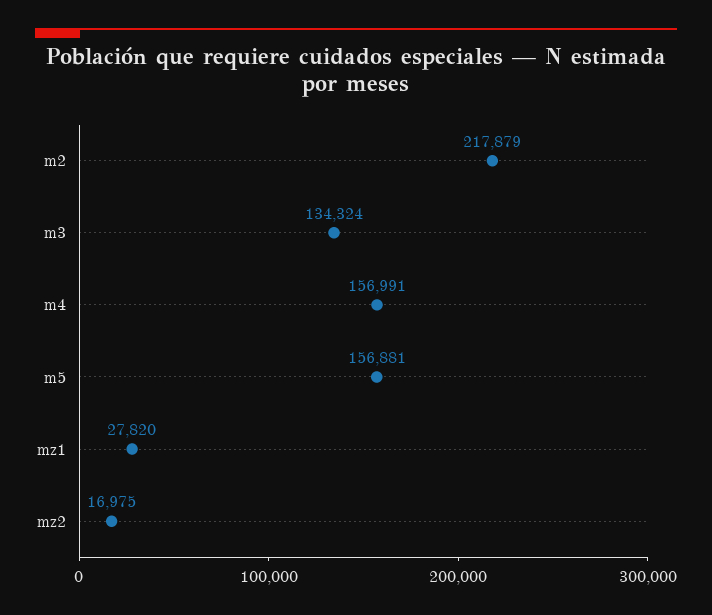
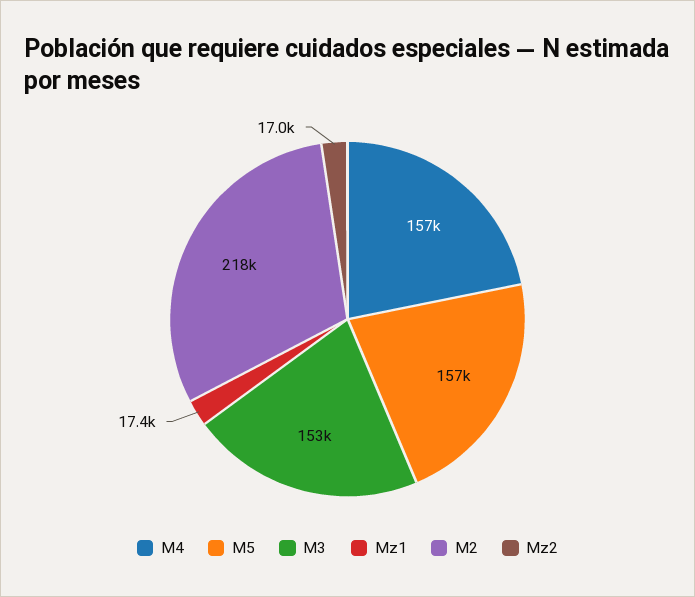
  {
    "m2": 217879,
-   "m3": 134324,
+   "m3": 153000,
    "m4": 156991,
    "m5": 156881,
-   "mz1": 27820,
+   "mz1": 17400,
    "mz2": 16975
  }

